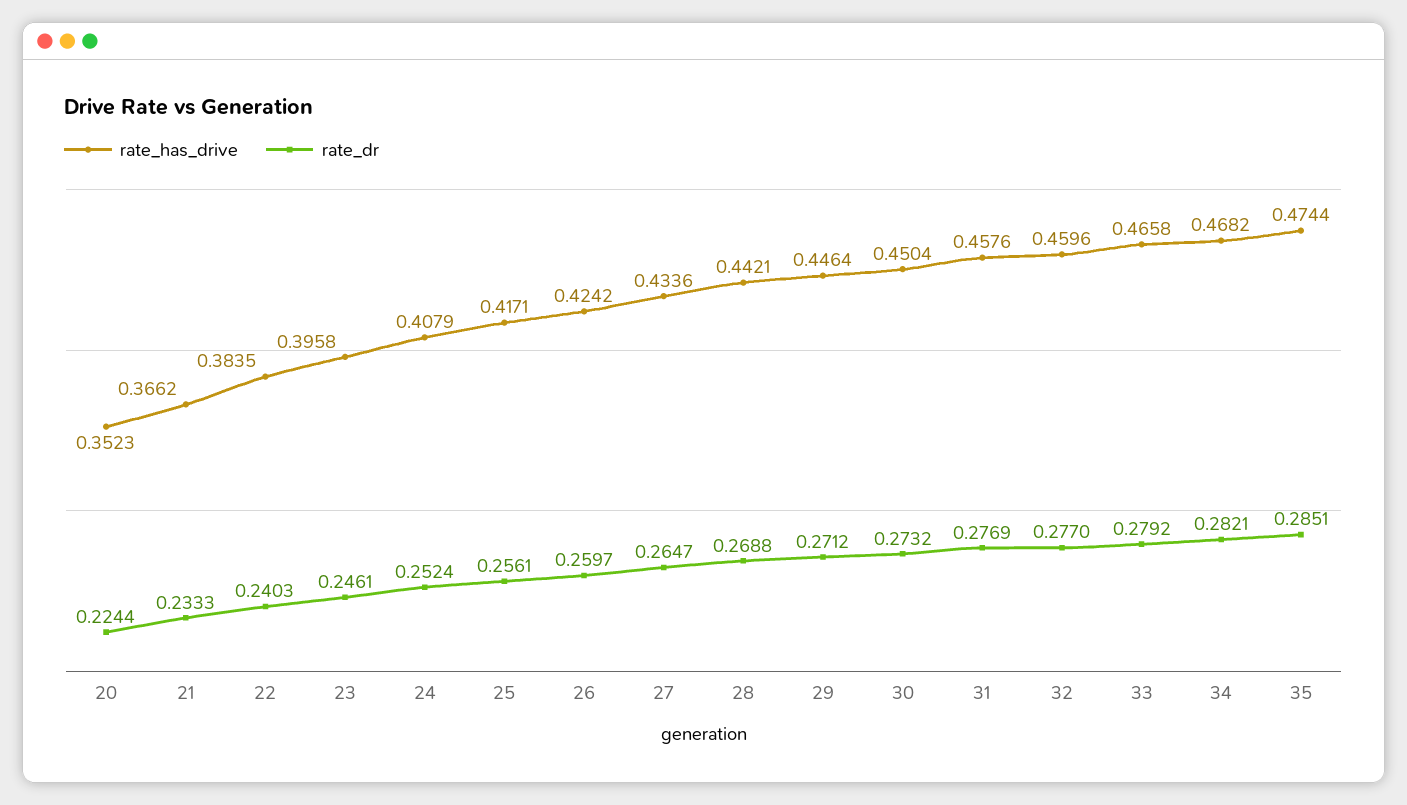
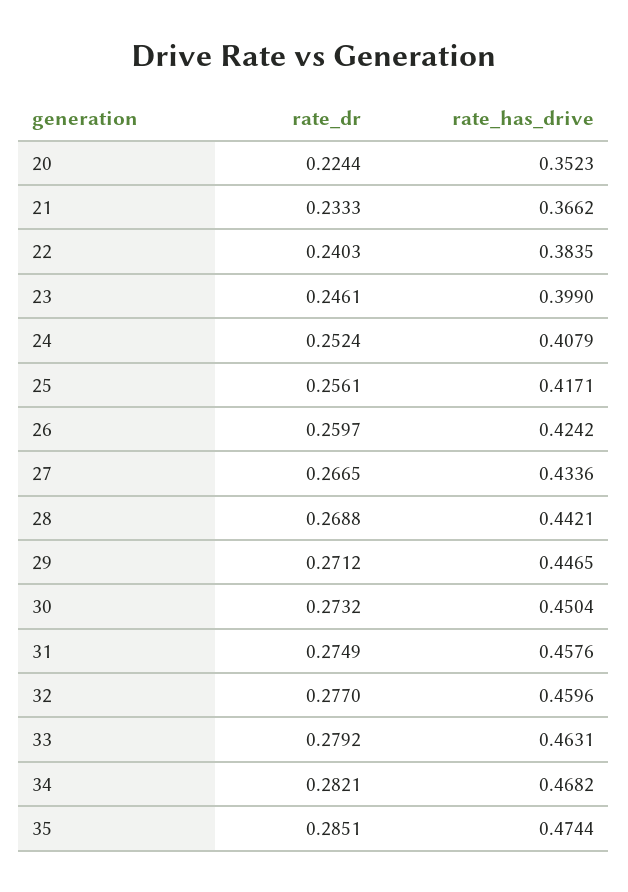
  {
    "rate_has_drive": {
      "20": 0.3523,
      "21": 0.3662,
      "22": 0.3835,
-     "23": 0.3958,
+     "23": 0.399,
      "24": 0.4079,
      "25": 0.4171,
      "26": 0.4242,
      "27": 0.4336,
      "28": 0.4421,
-     "29": 0.4464,
+     "29": 0.4465,
      "30": 0.4504,
      "31": 0.4576,
      "32": 0.4596,
-     "33": 0.4658,
+     "33": 0.4631,
      "34": 0.4682,
      "35": 0.4744
    },
    "rate_dr": {
      "20": 0.2244,
      "21": 0.2333,
      "22": 0.2403,
      "23": 0.2461,
      "24": 0.2524,
      "25": 0.2561,
      "26": 0.2597,
-     "27": 0.2647,
+     "27": 0.2665,
      "28": 0.2688,
      "29": 0.2712,
      "30": 0.2732,
-     "31": 0.2769,
+     "31": 0.2749,
      "32": 0.277,
      "33": 0.2792,
      "34": 0.2821,
      "35": 0.2851
    }
  }

